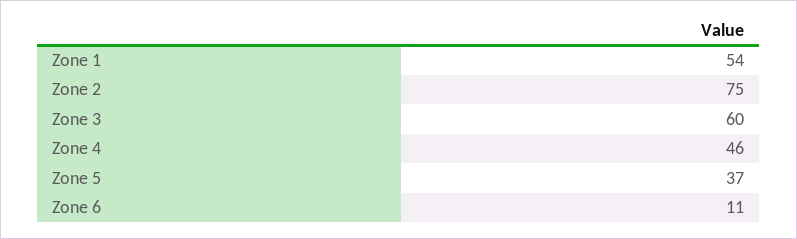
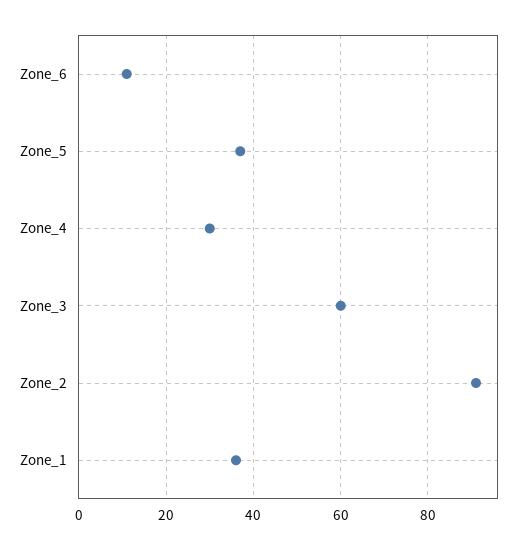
  {
-   "Zone 1": 54,
+   "Zone 1": 35,
-   "Zone 2": 75,
+   "Zone 2": 90,
    "Zone 3": 60,
-   "Zone 4": 46,
+   "Zone 4": 30,
    "Zone 5": 37,
    "Zone 6": 11
  }

